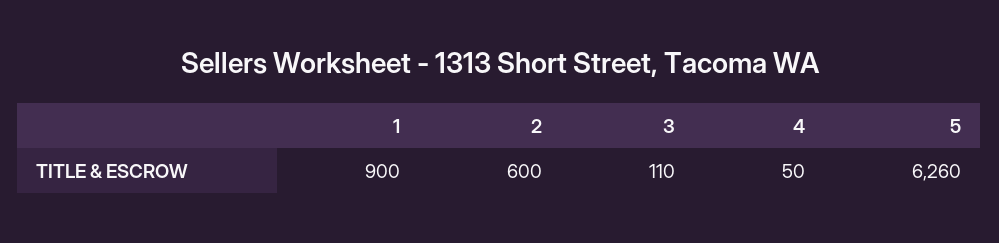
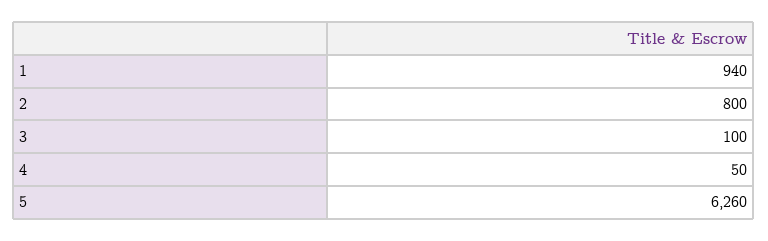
  {
-   "1": 900,
+   "1": 940,
-   "2": 600,
+   "2": 800,
-   "3": 110,
+   "3": 100,
    "4": 50,
    "5": 6260
  }

